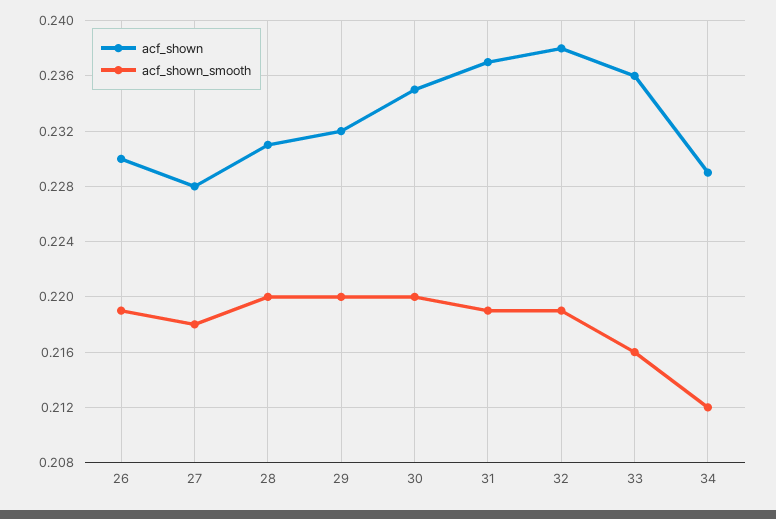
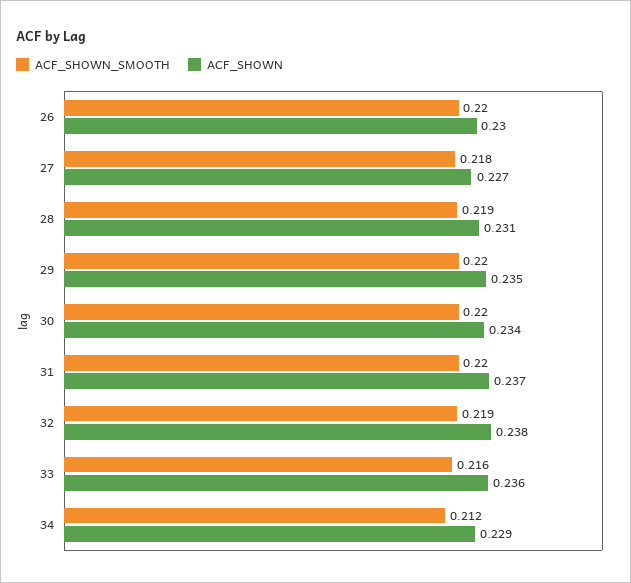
  {
    "acf_shown": {
      "26": 0.23,
-     "27": 0.228,
+     "27": 0.227,
      "28": 0.231,
-     "29": 0.232,
+     "29": 0.235,
-     "30": 0.235,
+     "30": 0.234,
      "31": 0.237,
      "32": 0.238,
      "33": 0.236,
      "34": 0.229
    },
    "acf_shown_smooth": {
-     "26": 0.219,
+     "26": 0.22,
      "27": 0.218,
-     "28": 0.22,
+     "28": 0.219,
      "29": 0.22,
      "30": 0.22,
-     "31": 0.219,
+     "31": 0.22,
      "32": 0.219,
      "33": 0.216,
      "34": 0.212
    }
  }

